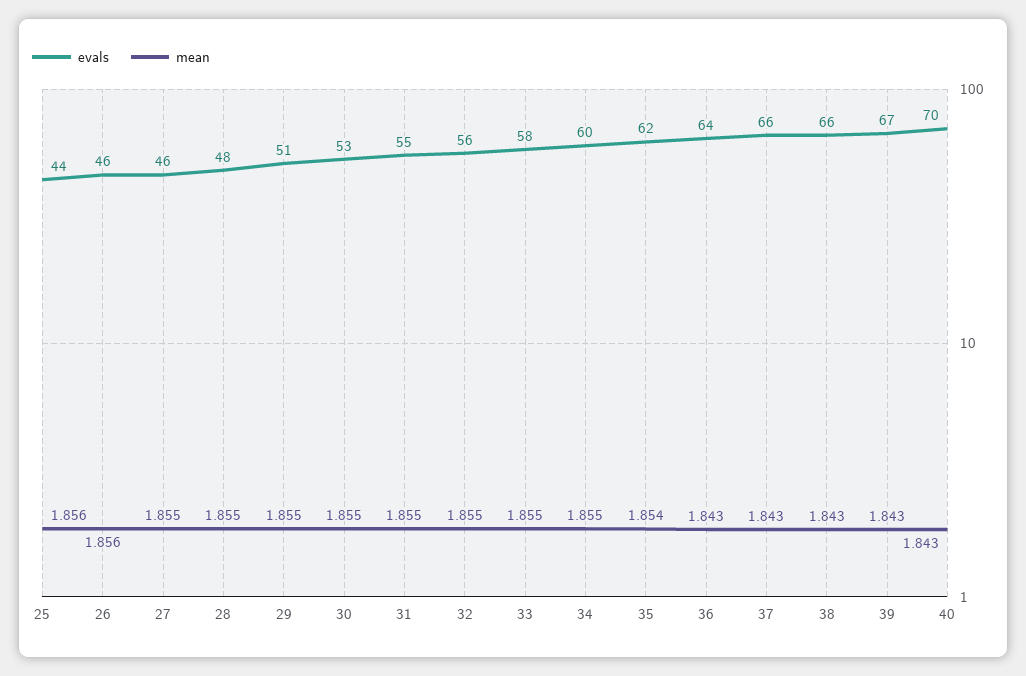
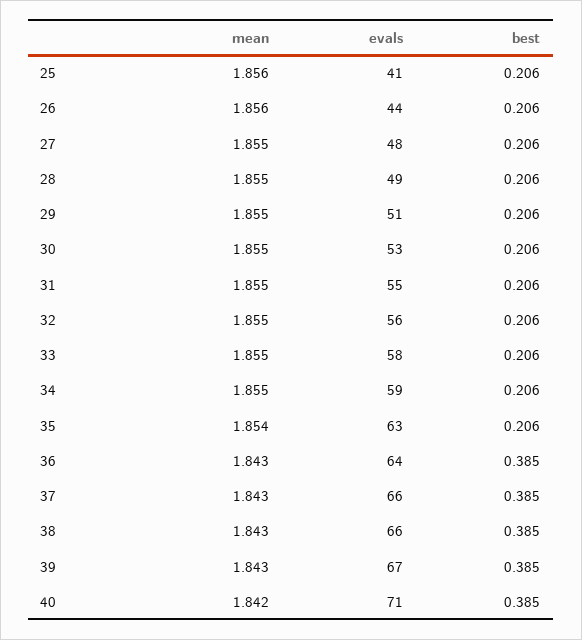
  {
    "evals": {
-     "25": 44,
+     "25": 41,
-     "26": 46,
+     "26": 44,
-     "27": 46,
+     "27": 48,
-     "28": 48,
+     "28": 49,
      "29": 51,
      "30": 53,
      "31": 55,
      "32": 56,
      "33": 58,
-     "34": 60,
+     "34": 59,
-     "35": 62,
+     "35": 63,
      "36": 64,
      "37": 66,
      "38": 66,
      "39": 67,
-     "40": 70
+     "40": 71
    },
    "mean": {
      "25": 1.856,
      "26": 1.856,
      "27": 1.855,
      "28": 1.855,
      "29": 1.855,
      "30": 1.855,
      "31": 1.855,
      "32": 1.855,
      "33": 1.855,
      "34": 1.855,
      "35": 1.854,
      "36": 1.843,
      "37": 1.843,
      "38": 1.843,
      "39": 1.843,
-     "40": 1.843
+     "40": 1.842
-   }
+   },
+   "best": {
+     "25": 0.206,
+     "26": 0.206,
+     "27": 0.206,
+     "28": 0.206,
+     "29": 0.206,
+     "30": 0.206,
+     "31": 0.206,
+     "32": 0.206,
+     "33": 0.206,
+     "34": 0.206,
+     "35": 0.206,
+     "36": 0.385,
+     "37": 0.385,
+     "38": 0.385,
+     "39": 0.385,
+     "40": 0.385
+   }
  }

